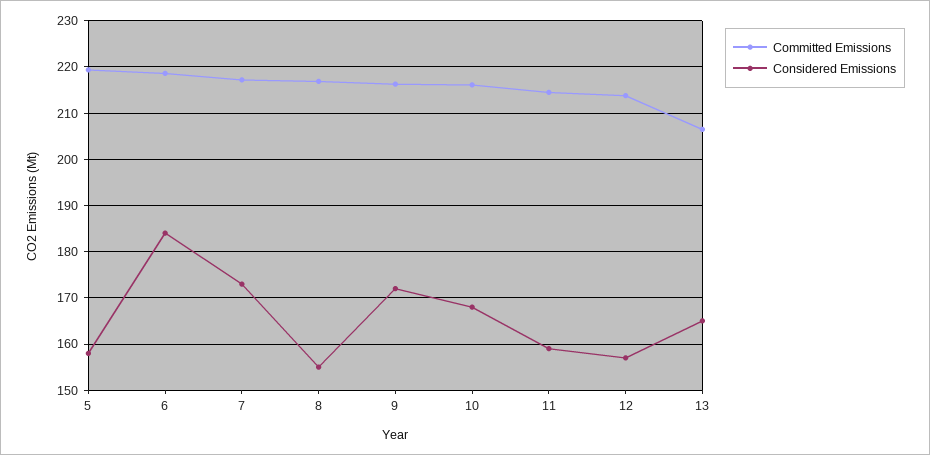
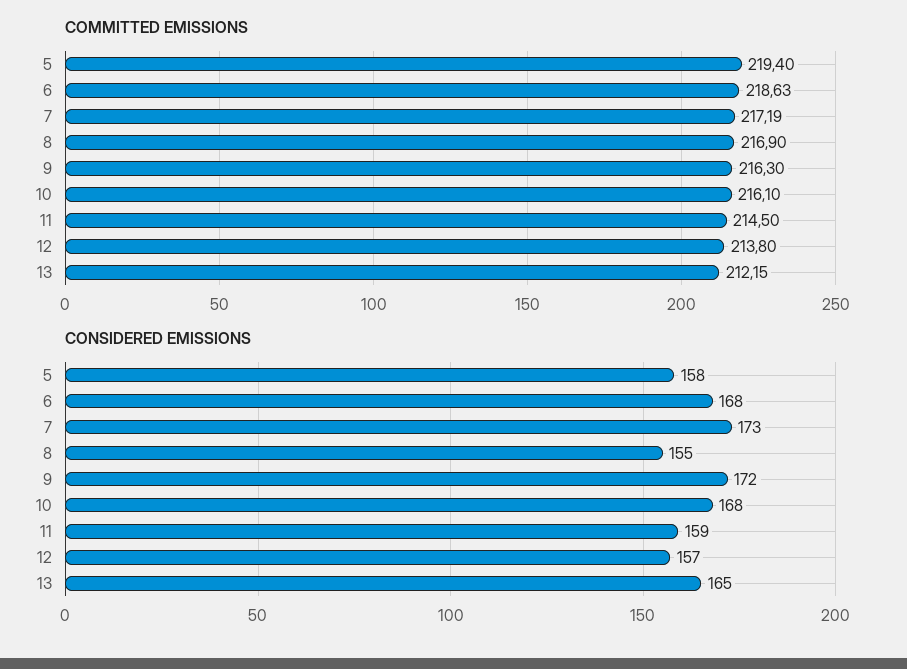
  {
    "Committed Emissions": {
      "5": 219.4,
      "6": 218.63,
      "7": 217.19,
      "8": 216.9,
      "9": 216.3,
      "10": 216.1,
      "11": 214.5,
      "12": 213.8,
-     "13": 206
+     "13": 212.15
    },
    "Considered Emissions": {
      "5": 158,
-     "6": 184,
+     "6": 168,
      "7": 173,
      "8": 155,
      "9": 172,
      "10": 168,
      "11": 159,
      "12": 157,
      "13": 165
    }
  }

